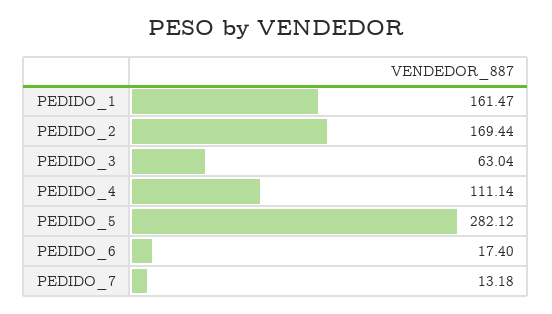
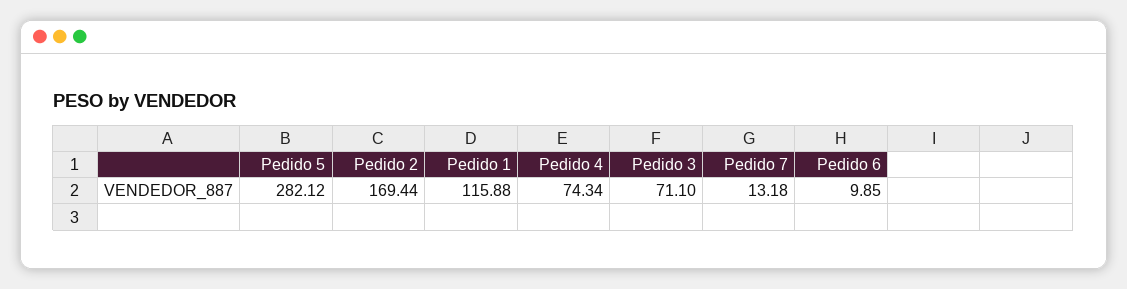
  {
-   "PEDIDO_1": 161.47,
+   "PEDIDO_1": 115.88,
    "PEDIDO_2": 169.44,
-   "PEDIDO_3": 63.04,
+   "PEDIDO_3": 71.1,
-   "PEDIDO_4": 111.14,
+   "PEDIDO_4": 74.34,
    "PEDIDO_5": 282.12,
-   "PEDIDO_6": 17.4,
+   "PEDIDO_6": 9.85,
    "PEDIDO_7": 13.18
  }

